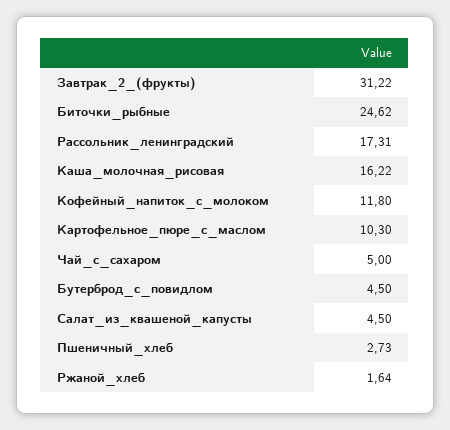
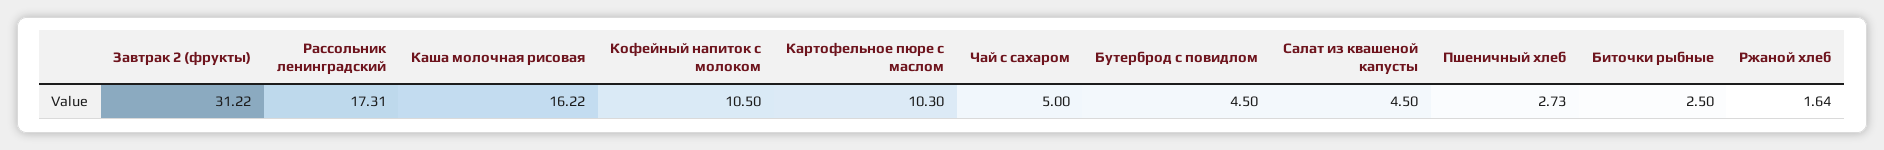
  {
    "Завтрак_2_(фрукты)": 31.22,
-   "Биточки_рыбные": 24.62,
+   "Биточки_рыбные": 2.5,
    "Рассольник_ленинградский": 17.31,
    "Каша_молочная_рисовая": 16.22,
-   "Кофейный_напиток_с_молоком": 11.8,
+   "Кофейный_напиток_с_молоком": 10.5,
    "Картофельное_пюре_с_маслом": 10.3,
    "Чай_с_сахаром": 5,
    "Бутерброд_с_повидлом": 4.5,
    "Салат_из_квашеной_капусты": 4.5,
    "Пшеничный_хлеб": 2.73,
    "Ржаной_хлеб": 1.64
  }

